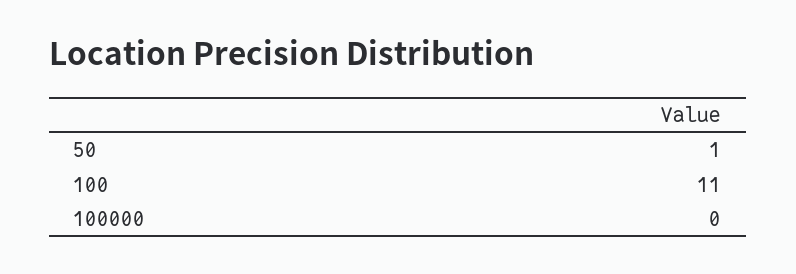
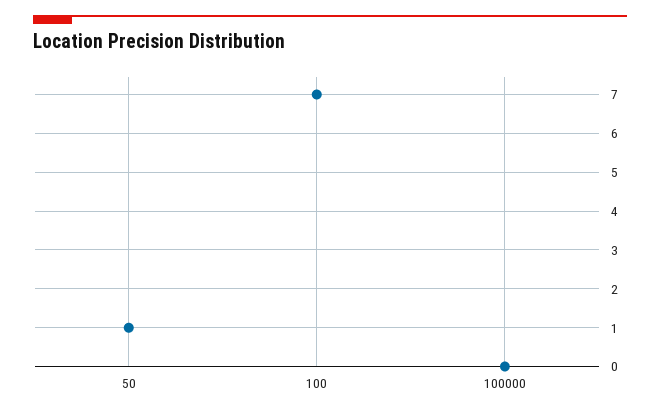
  {
    "50": 1,
-   "100": 11,
+   "100": 7,
    "100000": 0
  }

